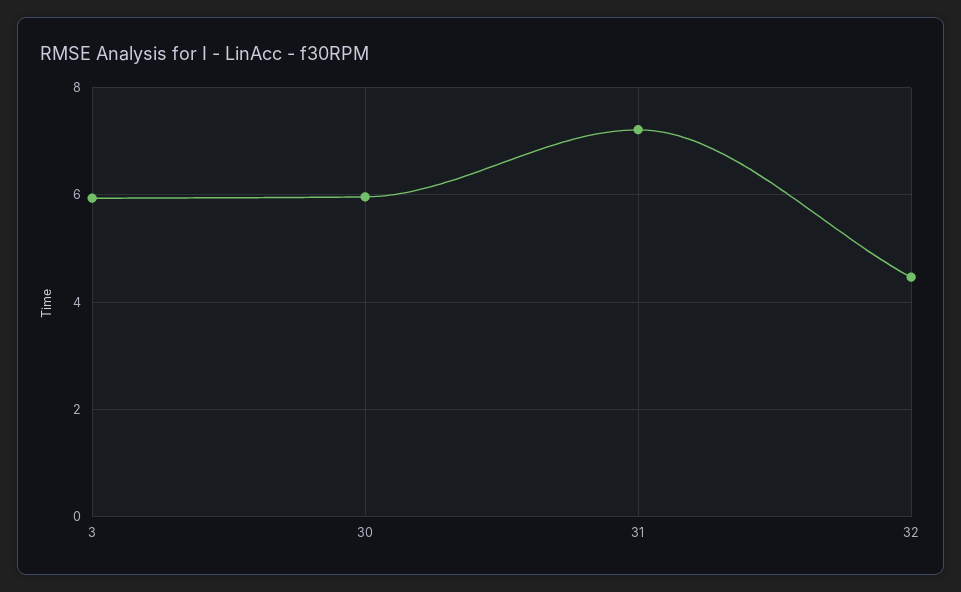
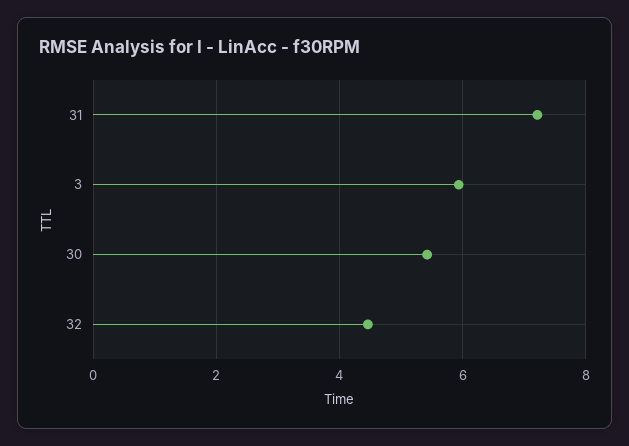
  {
    "3": 6,
-   "30": 6,
+   "30": 5.4,
    "31": 7.2,
    "32": 4.4
  }

